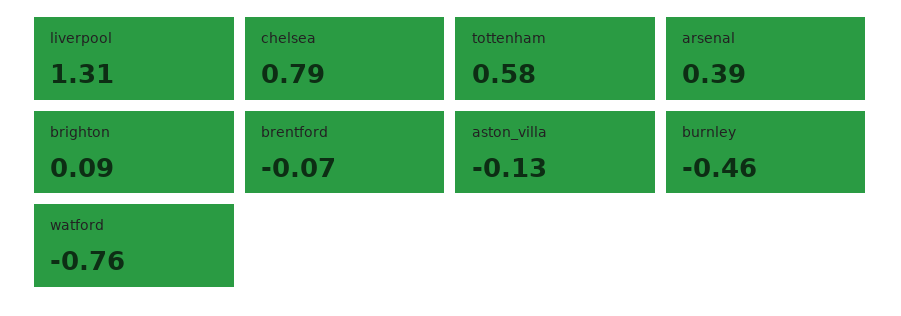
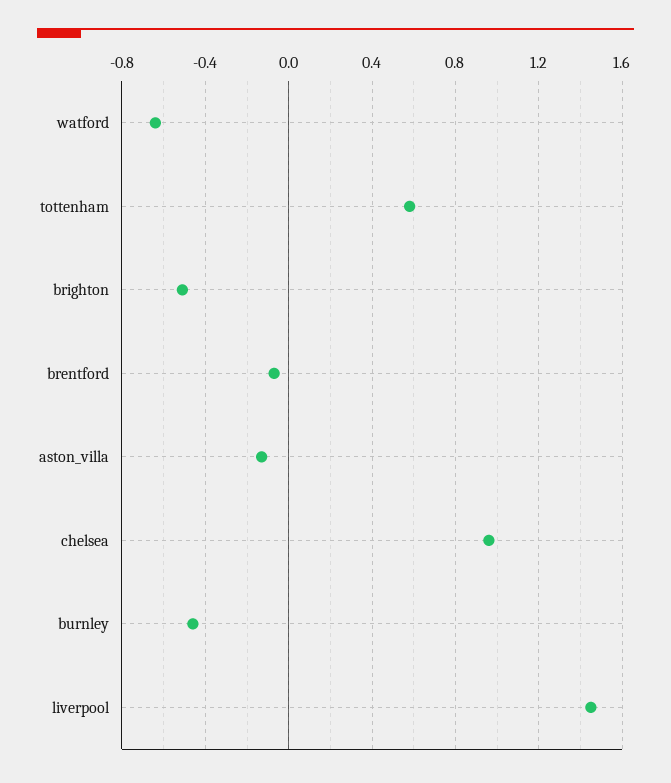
  {
-   "liverpool": 1.31,
+   "liverpool": 1.45,
-   "chelsea": 0.79,
+   "chelsea": 0.95,
    "tottenham": 0.58,
-   "arsenal": 0.39,
-   "brighton": 0.09,
+   "brighton": -0.5,
    "brentford": -0.07,
    "aston_villa": -0.13,
    "burnley": -0.46,
-   "watford": -0.76
+   "watford": -0.65
  }

